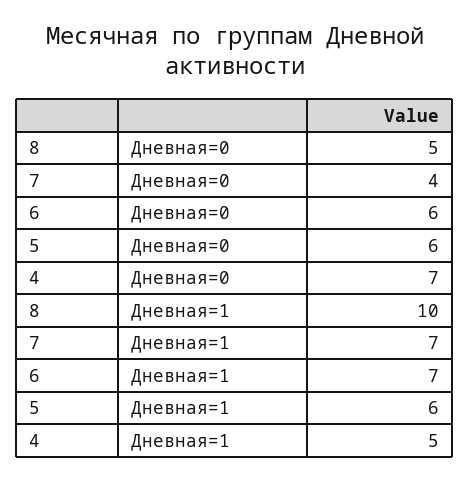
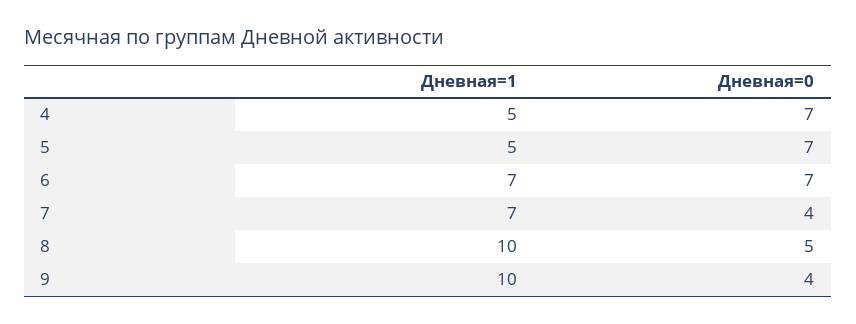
  {
    "8": {
      "Дневная=0": 5,
      "Дневная=1": 10
    },
    "7": {
      "Дневная=0": 4,
      "Дневная=1": 7
    },
    "6": {
-     "Дневная=0": 6,
+     "Дневная=0": 7,
      "Дневная=1": 7
    },
    "5": {
-     "Дневная=0": 6,
+     "Дневная=0": 7,
-     "Дневная=1": 6
+     "Дневная=1": 5
    },
    "4": {
      "Дневная=0": 7,
      "Дневная=1": 5
-   }
+   },
+   "9": {
+     "Дневная=1": 10,
+     "Дневная=0": 4
+   }
  }

